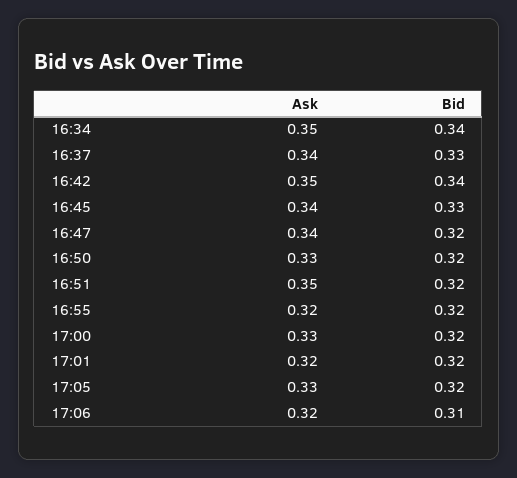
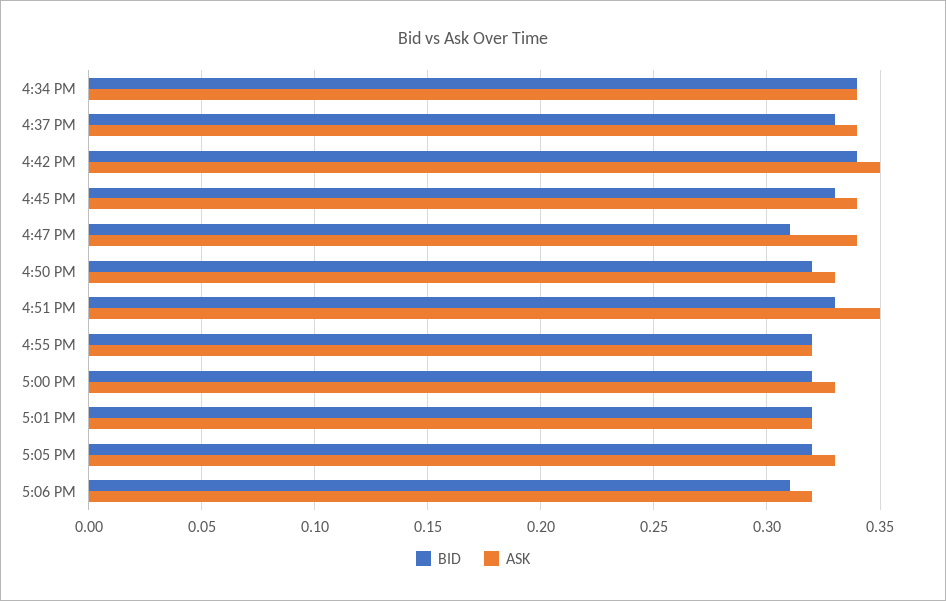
  {
    "Ask": {
-     "16:34": 0.35,
+     "16:34": 0.34,
      "16:37": 0.34,
      "16:42": 0.35,
      "16:45": 0.34,
      "16:47": 0.34,
      "16:50": 0.33,
      "16:51": 0.35,
      "16:55": 0.32,
      "17:00": 0.33,
      "17:01": 0.32,
      "17:05": 0.33,
      "17:06": 0.32
    },
    "Bid": {
      "16:34": 0.34,
      "16:37": 0.33,
      "16:42": 0.34,
      "16:45": 0.33,
-     "16:47": 0.32,
+     "16:47": 0.31,
      "16:50": 0.32,
-     "16:51": 0.32,
+     "16:51": 0.33,
      "16:55": 0.32,
      "17:00": 0.32,
      "17:01": 0.32,
      "17:05": 0.32,
      "17:06": 0.31
    }
  }

